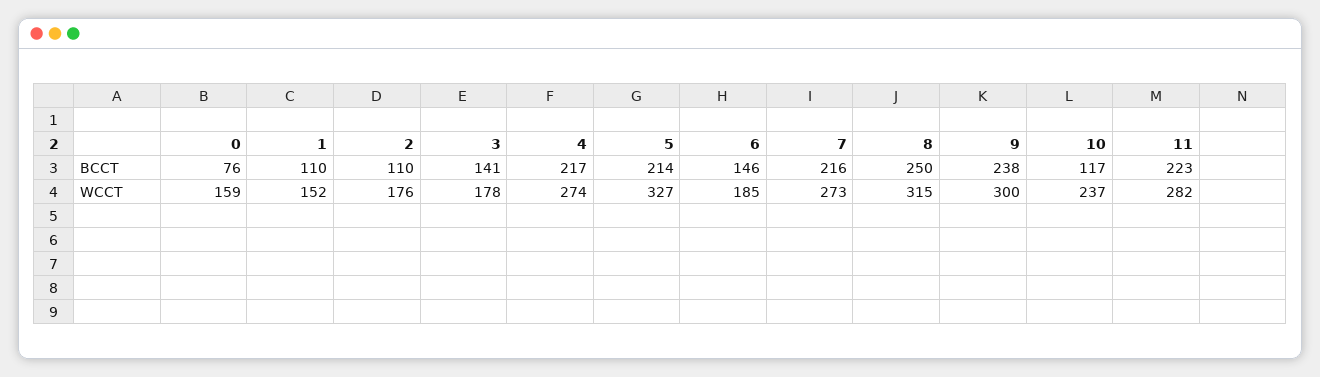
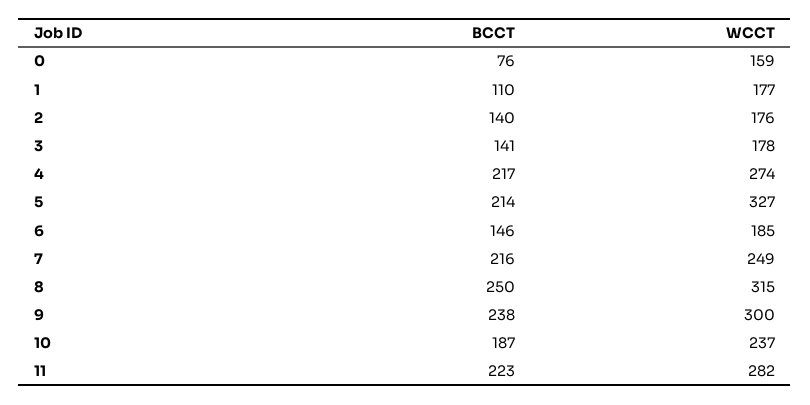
  {
    "0": {
      "BCCT": 76,
      "WCCT": 159
    },
    "1": {
      "BCCT": 110,
-     "WCCT": 152
+     "WCCT": 177
    },
    "2": {
-     "BCCT": 110,
+     "BCCT": 140,
      "WCCT": 176
    },
    "3": {
      "BCCT": 141,
      "WCCT": 178
    },
    "4": {
      "BCCT": 217,
      "WCCT": 274
    },
    "5": {
      "BCCT": 214,
      "WCCT": 327
    },
    "6": {
      "BCCT": 146,
      "WCCT": 185
    },
    "7": {
      "BCCT": 216,
-     "WCCT": 273
+     "WCCT": 249
    },
    "8": {
      "BCCT": 250,
      "WCCT": 315
    },
    "9": {
      "BCCT": 238,
      "WCCT": 300
    },
    "10": {
-     "BCCT": 117,
+     "BCCT": 187,
      "WCCT": 237
    },
    "11": {
      "BCCT": 223,
      "WCCT": 282
    }
  }

